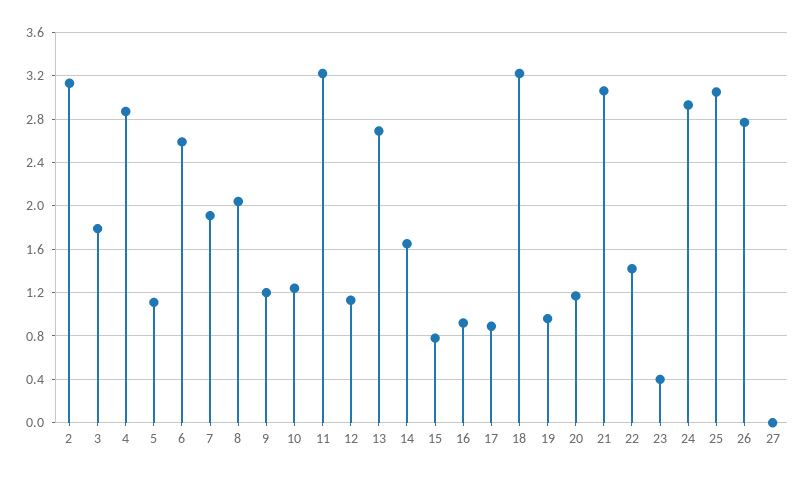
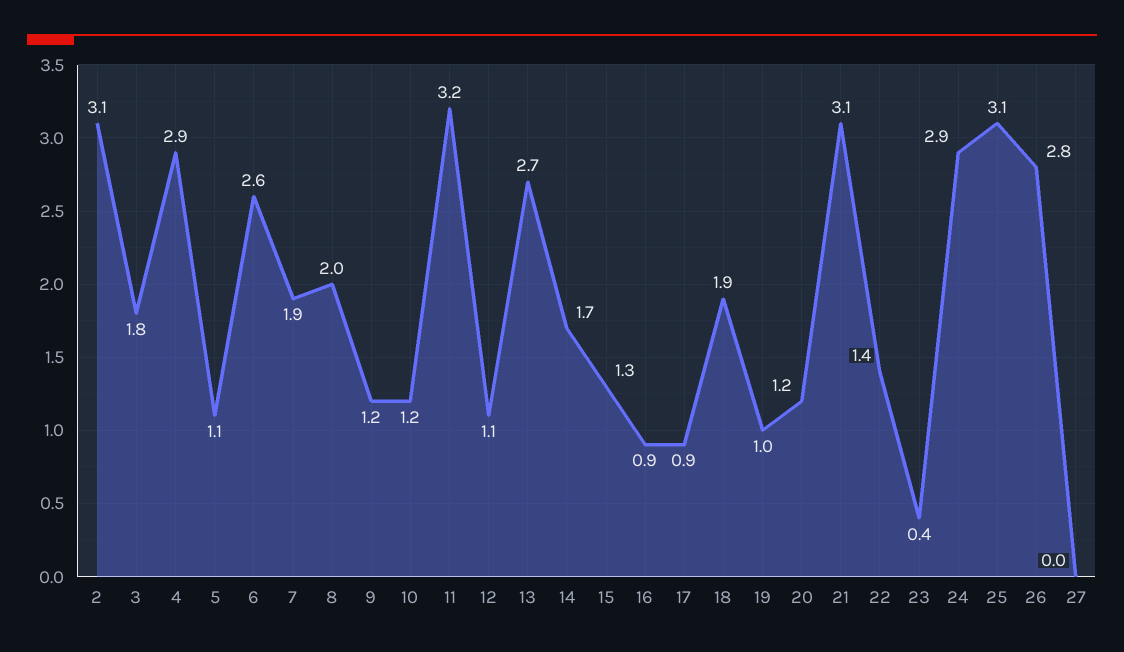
  {
    "2": 3.1,
    "3": 1.8,
    "4": 2.9,
    "5": 1.1,
    "6": 2.6,
    "7": 1.9,
    "8": 2,
    "9": 1.2,
    "10": 1.2,
    "11": 3.2,
    "12": 1.1,
    "13": 2.7,
    "14": 1.7,
-   "15": 0.8,
+   "15": 1.3,
    "16": 0.9,
    "17": 0.9,
-   "18": 3.2,
+   "18": 1.9,
    "19": 1,
    "20": 1.2,
    "21": 3.1,
    "22": 1.4,
    "23": 0.4,
    "24": 2.9,
    "25": 3.1,
    "26": 2.8,
    "27": 0
  }

